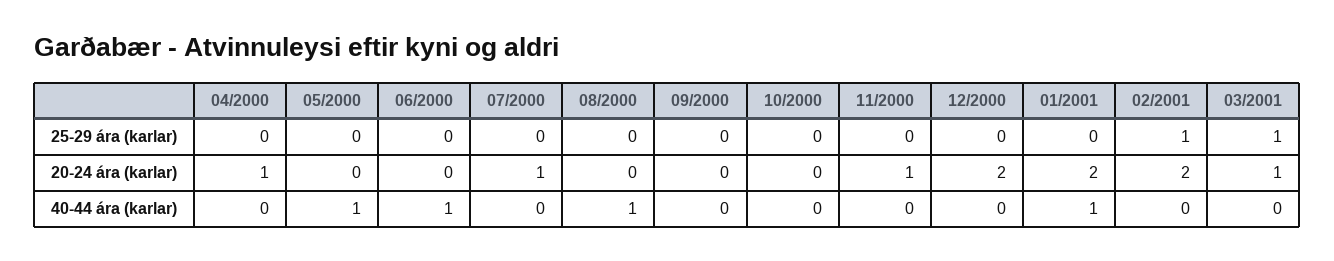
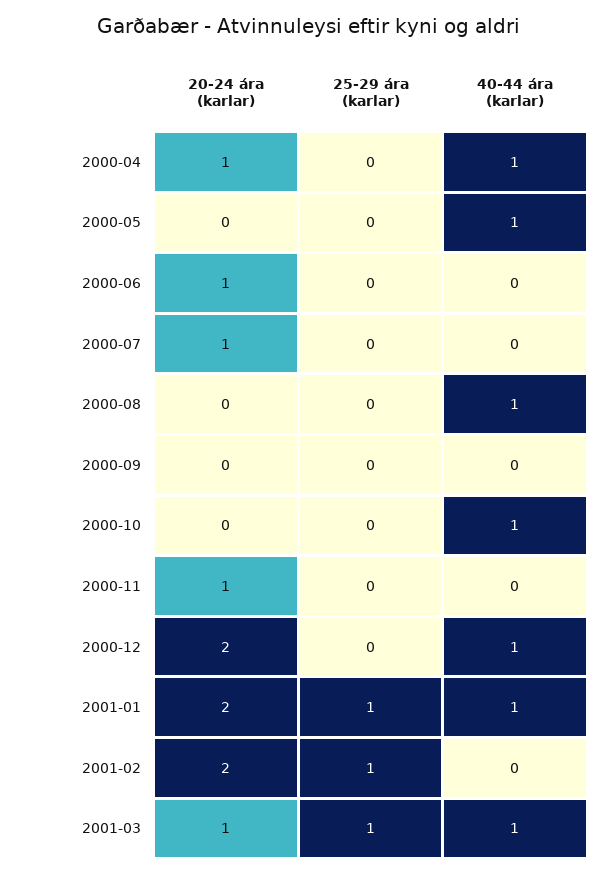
  {
    "04/2000": {
      "25-29 ára (karlar)": 0,
      "20-24 ára (karlar)": 1,
-     "40-44 ára (karlar)": 0
+     "40-44 ára (karlar)": 1
    },
    "05/2000": {
      "25-29 ára (karlar)": 0,
      "20-24 ára (karlar)": 0,
      "40-44 ára (karlar)": 1
    },
    "06/2000": {
      "25-29 ára (karlar)": 0,
-     "20-24 ára (karlar)": 0,
+     "20-24 ára (karlar)": 1,
-     "40-44 ára (karlar)": 1
+     "40-44 ára (karlar)": 0
    },
    "07/2000": {
      "25-29 ára (karlar)": 0,
      "20-24 ára (karlar)": 1,
      "40-44 ára (karlar)": 0
    },
    "08/2000": {
      "25-29 ára (karlar)": 0,
      "20-24 ára (karlar)": 0,
      "40-44 ára (karlar)": 1
    },
    "09/2000": {
      "25-29 ára (karlar)": 0,
      "20-24 ára (karlar)": 0,
      "40-44 ára (karlar)": 0
    },
    "10/2000": {
      "25-29 ára (karlar)": 0,
      "20-24 ára (karlar)": 0,
-     "40-44 ára (karlar)": 0
+     "40-44 ára (karlar)": 1
    },
    "11/2000": {
      "25-29 ára (karlar)": 0,
      "20-24 ára (karlar)": 1,
      "40-44 ára (karlar)": 0
    },
    "12/2000": {
      "25-29 ára (karlar)": 0,
      "20-24 ára (karlar)": 2,
-     "40-44 ára (karlar)": 0
+     "40-44 ára (karlar)": 1
    },
    "01/2001": {
-     "25-29 ára (karlar)": 0,
+     "25-29 ára (karlar)": 1,
      "20-24 ára (karlar)": 2,
      "40-44 ára (karlar)": 1
    },
    "02/2001": {
      "25-29 ára (karlar)": 1,
      "20-24 ára (karlar)": 2,
      "40-44 ára (karlar)": 0
    },
    "03/2001": {
      "25-29 ára (karlar)": 1,
      "20-24 ára (karlar)": 1,
-     "40-44 ára (karlar)": 0
+     "40-44 ára (karlar)": 1
    }
  }

